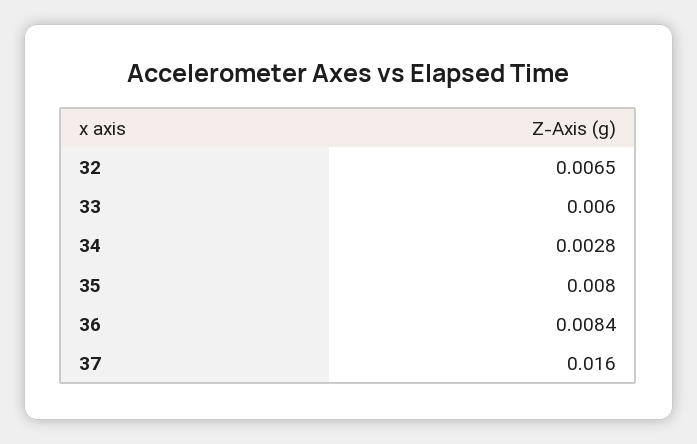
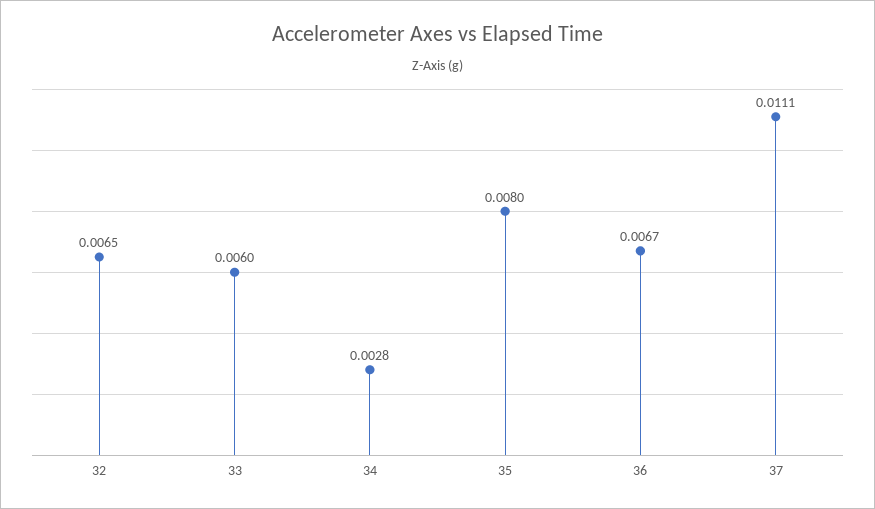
  {
    "32": 0.0065,
    "33": 0.006,
    "34": 0.0028,
    "35": 0.008,
-   "36": 0.0084,
+   "36": 0.0067,
-   "37": 0.016
+   "37": 0.0111
  }

